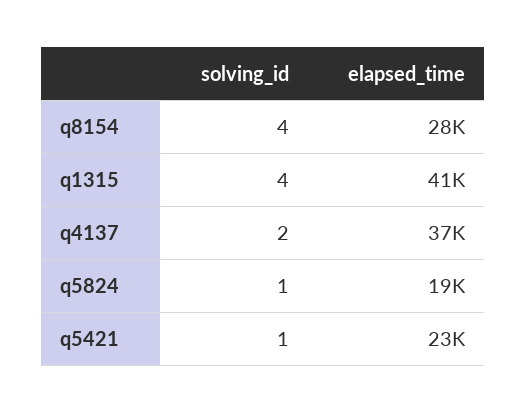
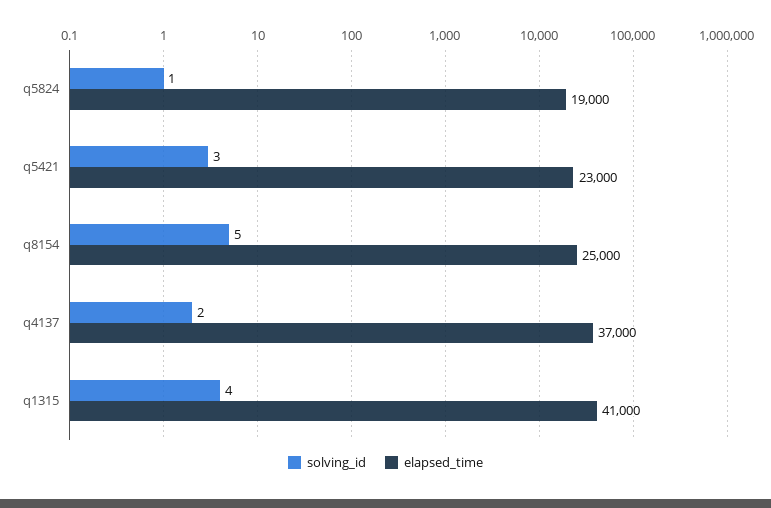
  {
    "solving_id": {
-     "q8154": 4,
+     "q8154": 5,
      "q1315": 4,
      "q4137": 2,
      "q5824": 1,
-     "q5421": 1
+     "q5421": 3
    },
    "elapsed_time": {
-     "q8154": 28000,
+     "q8154": 25000,
      "q1315": 41000,
      "q4137": 37000,
      "q5824": 19000,
      "q5421": 23000
    }
  }

